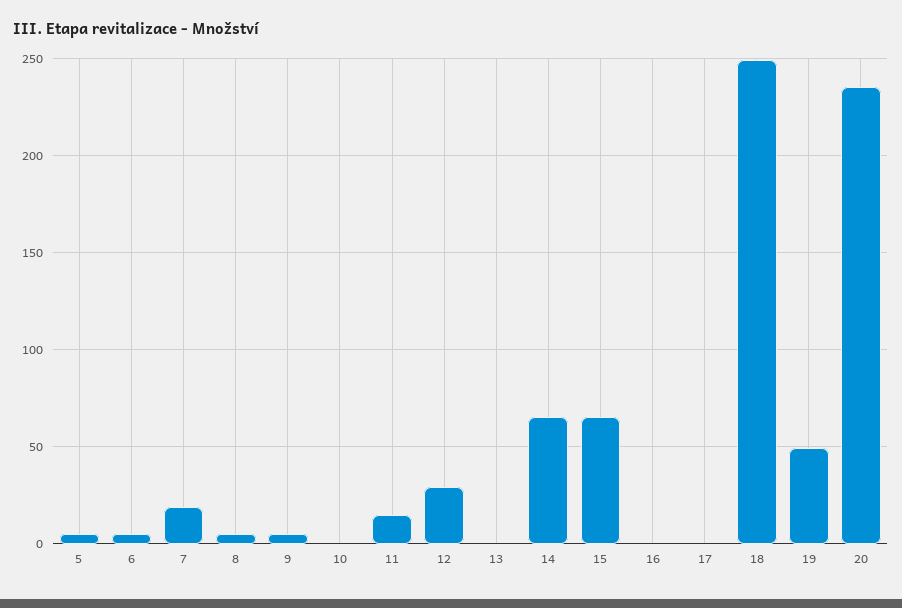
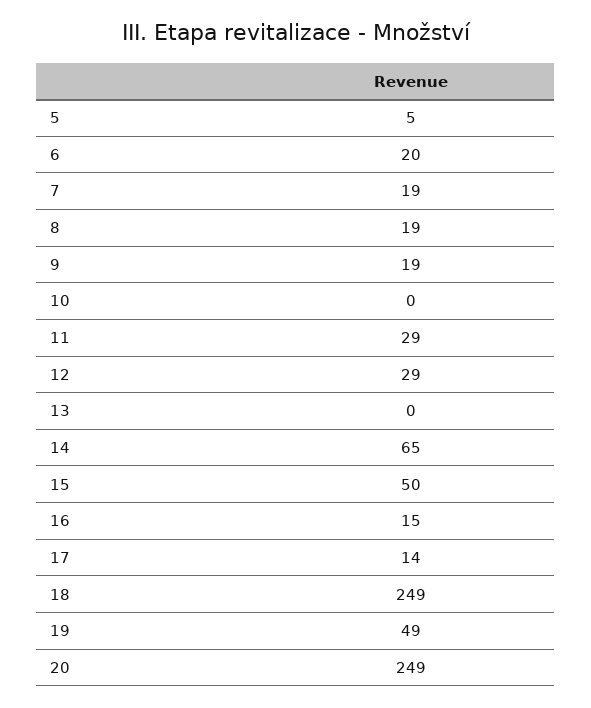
  {
    "5": 5,
-   "6": 5,
+   "6": 20,
    "7": 19,
-   "8": 5,
+   "8": 19,
-   "9": 5,
+   "9": 19,
    "10": 0,
-   "11": 15,
+   "11": 29,
    "12": 29,
    "13": 0,
    "14": 65,
-   "15": 65,
+   "15": 50,
-   "16": 0,
+   "16": 15,
-   "17": 0,
+   "17": 14,
    "18": 249,
    "19": 49,
-   "20": 235
+   "20": 249
  }

